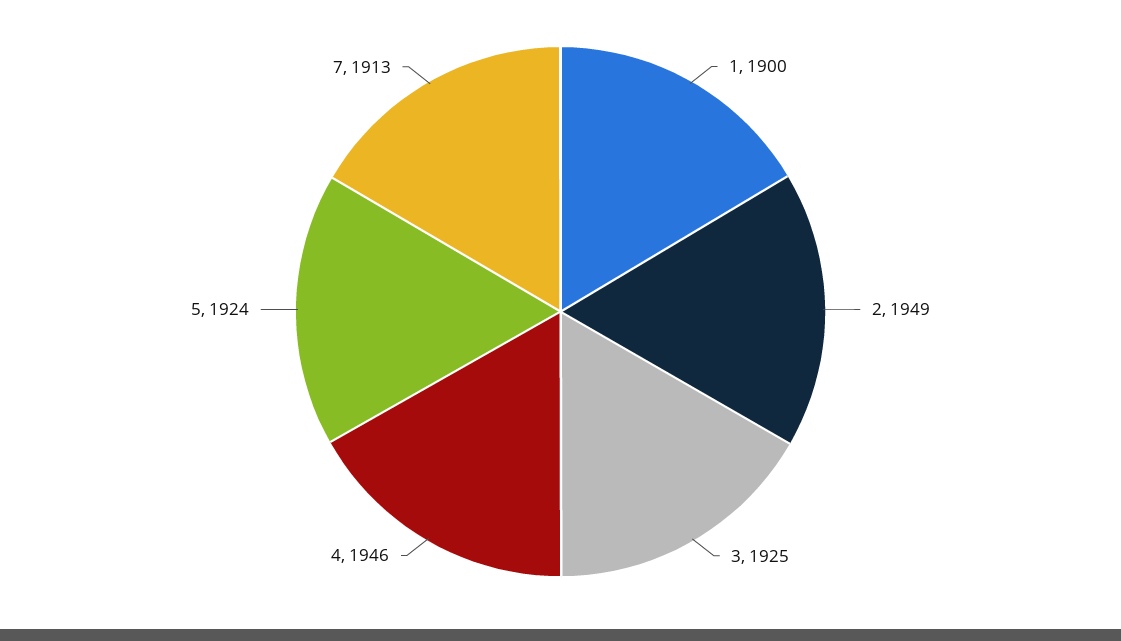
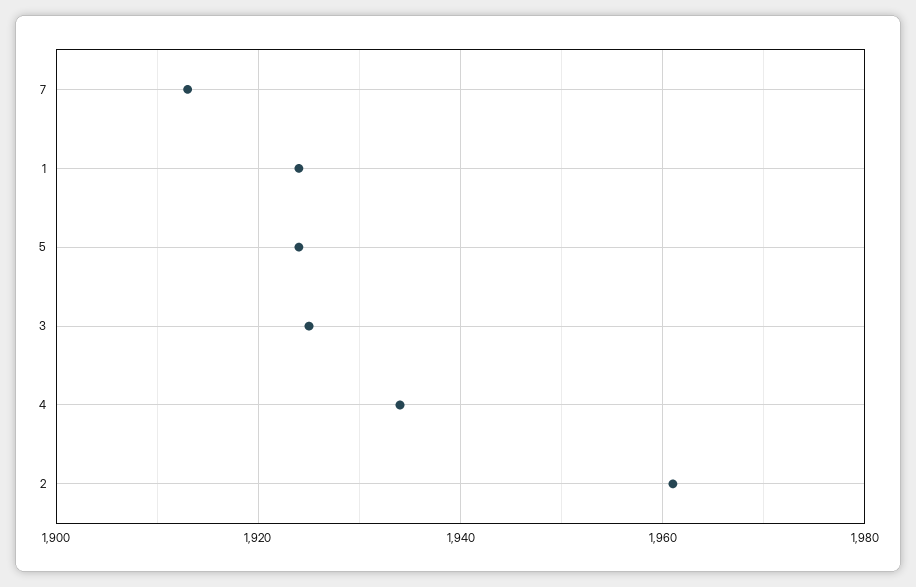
  {
-   "1": 1900,
+   "1": 1925,
-   "2": 1949,
+   "2": 1960,
    "3": 1925,
-   "4": 1946,
+   "4": 1935,
    "5": 1924,
    "7": 1913
  }

